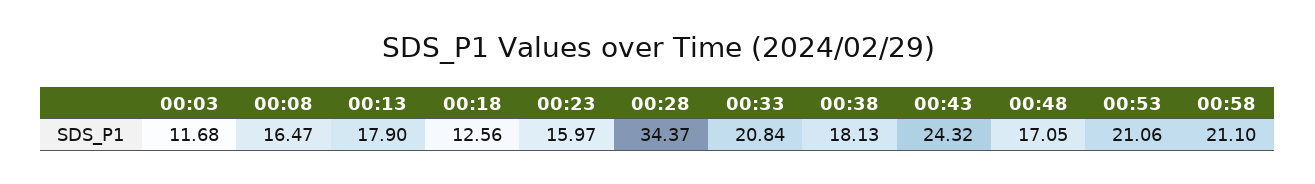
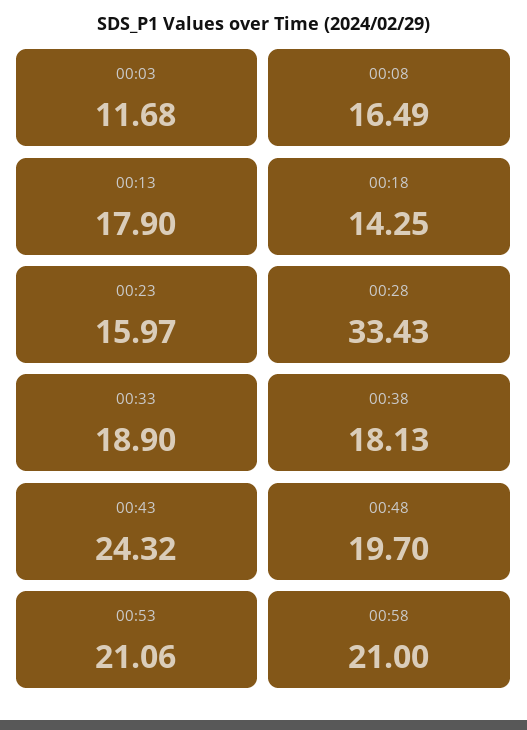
  {
    "00:03": 11.68,
-   "00:08": 16.47,
+   "00:08": 16.49,
    "00:13": 17.9,
-   "00:18": 12.56,
+   "00:18": 14.25,
    "00:23": 15.97,
-   "00:28": 34.37,
+   "00:28": 33.43,
-   "00:33": 20.84,
+   "00:33": 18.9,
    "00:38": 18.13,
    "00:43": 24.32,
-   "00:48": 17.05,
+   "00:48": 19.7,
    "00:53": 21.06,
-   "00:58": 21.1
+   "00:58": 21
  }

